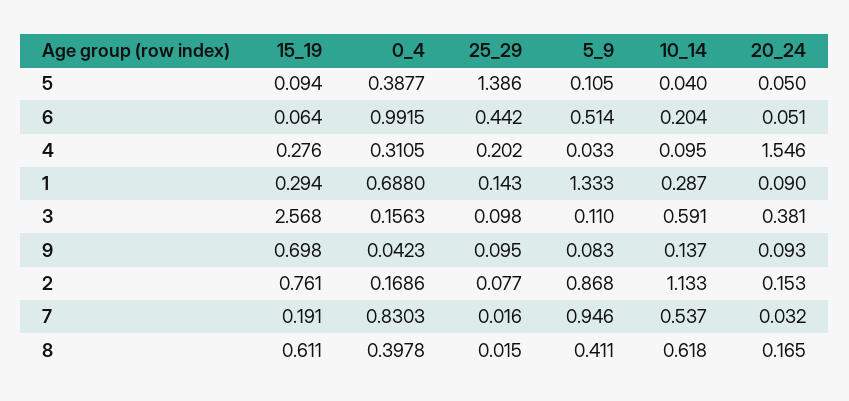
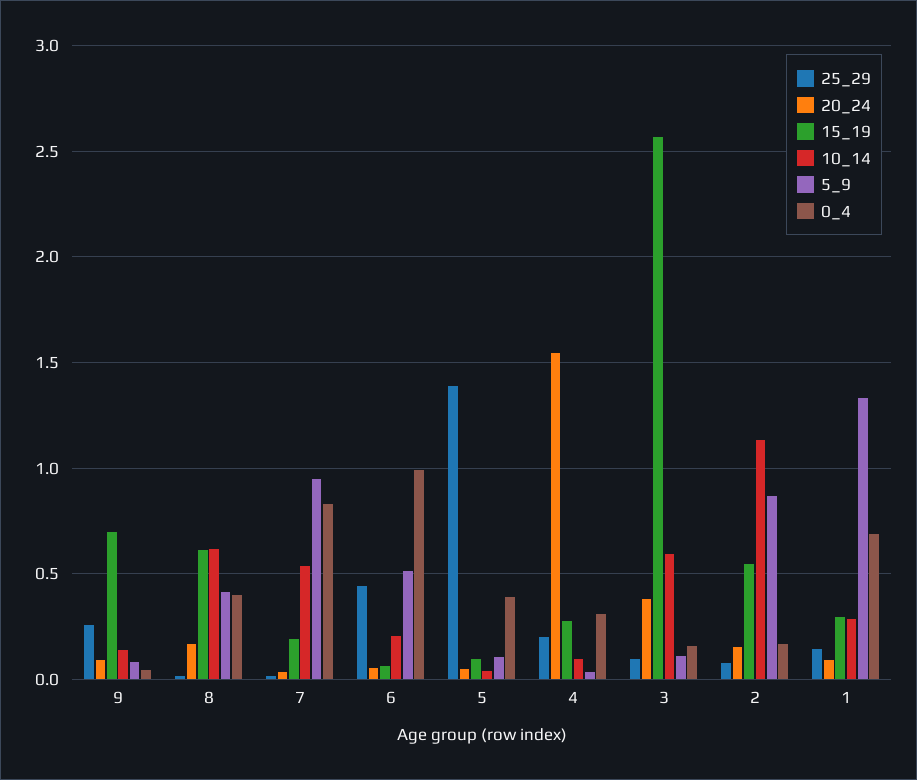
  {
    "15_19": {
      "5": 0.094,
      "6": 0.064,
      "4": 0.276,
      "1": 0.294,
      "3": 2.568,
      "9": 0.698,
-     "2": 0.761,
+     "2": 0.55,
      "7": 0.191,
      "8": 0.611
    },
    "0_4": {
      "5": 0.3877,
      "6": 0.9915,
      "4": 0.3105,
      "1": 0.688,
      "3": 0.1563,
      "9": 0.0423,
      "2": 0.1686,
      "7": 0.8303,
      "8": 0.3978
    },
    "25_29": {
      "5": 1.386,
      "6": 0.442,
      "4": 0.202,
      "1": 0.143,
      "3": 0.098,
-     "9": 0.095,
+     "9": 0.25,
      "2": 0.077,
      "7": 0.016,
      "8": 0.015
    },
    "5_9": {
      "5": 0.105,
      "6": 0.514,
      "4": 0.033,
      "1": 1.333,
      "3": 0.11,
      "9": 0.083,
      "2": 0.868,
      "7": 0.946,
      "8": 0.411
    },
    "10_14": {
      "5": 0.04,
      "6": 0.204,
      "4": 0.095,
      "1": 0.287,
      "3": 0.591,
      "9": 0.137,
      "2": 1.133,
      "7": 0.537,
      "8": 0.618
    },
    "20_24": {
      "5": 0.05,
      "6": 0.051,
      "4": 1.546,
      "1": 0.09,
      "3": 0.381,
      "9": 0.093,
      "2": 0.153,
      "7": 0.032,
      "8": 0.165
    }
  }

